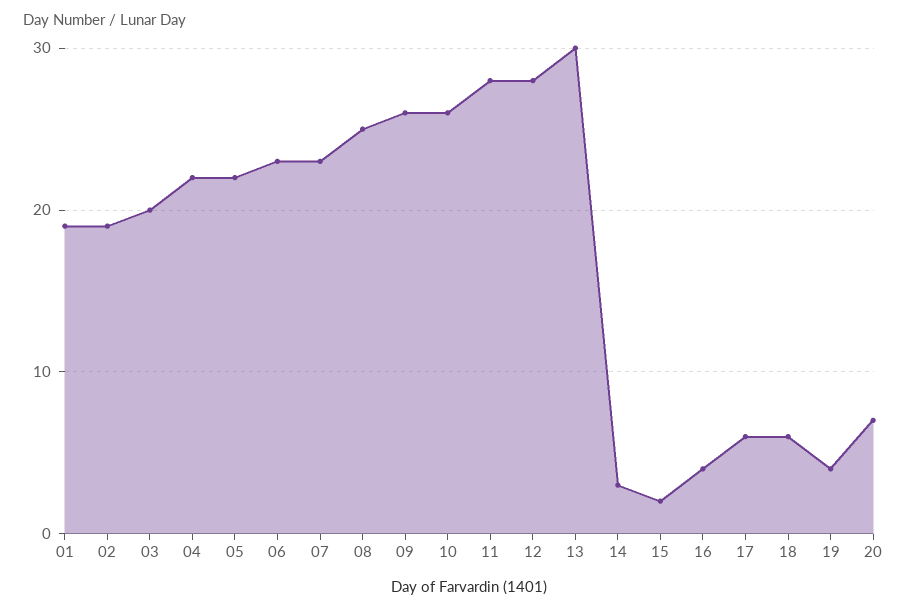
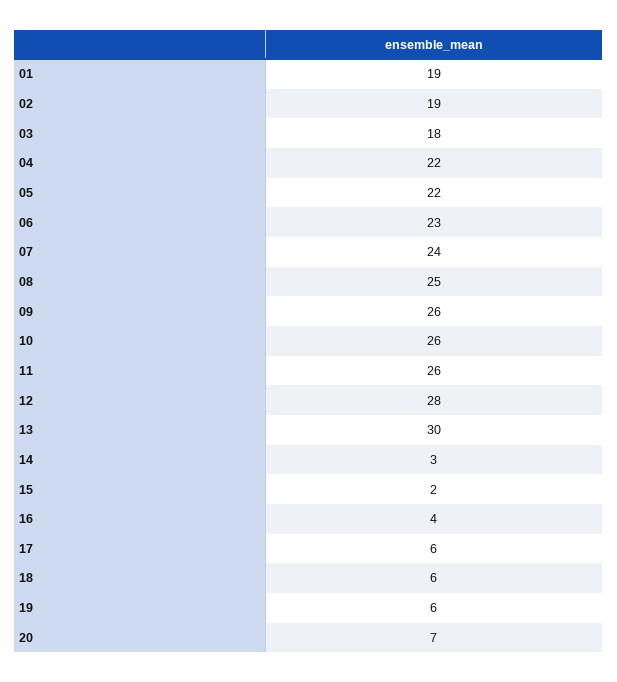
  {
    "01": 19,
    "02": 19,
-   "03": 20,
+   "03": 18,
    "04": 22,
    "05": 22,
    "06": 23,
-   "07": 23,
+   "07": 24,
    "08": 25,
    "09": 26,
    "10": 26,
-   "11": 28,
+   "11": 26,
    "12": 28,
    "13": 30,
    "14": 3,
    "15": 2,
    "16": 4,
    "17": 6,
    "18": 6,
-   "19": 4,
+   "19": 6,
    "20": 7
  }

